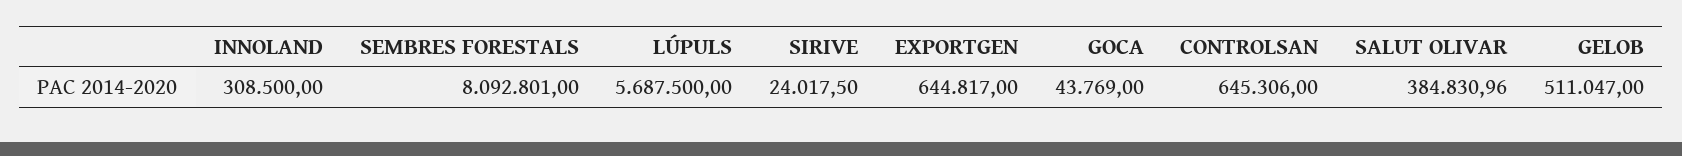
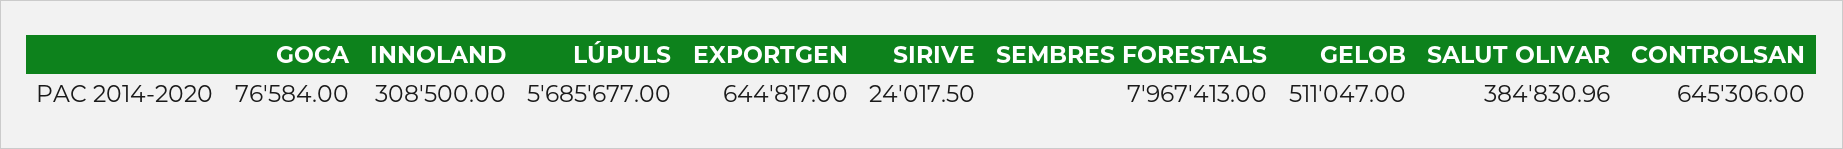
  {
    "INNOLAND": 308500,
-   "SEMBRES FORESTALS": 8092801,
+   "SEMBRES FORESTALS": 7967413,
-   "LÚPULS": 5687500,
+   "LÚPULS": 5685677,
    "SIRIVE": 24017.5,
    "EXPORTGEN": 644817,
-   "GOCA": 43769,
+   "GOCA": 76584,
    "CONTROLSAN": 645306,
    "SALUT OLIVAR": 384830.96,
    "GELOB": 511047
  }

